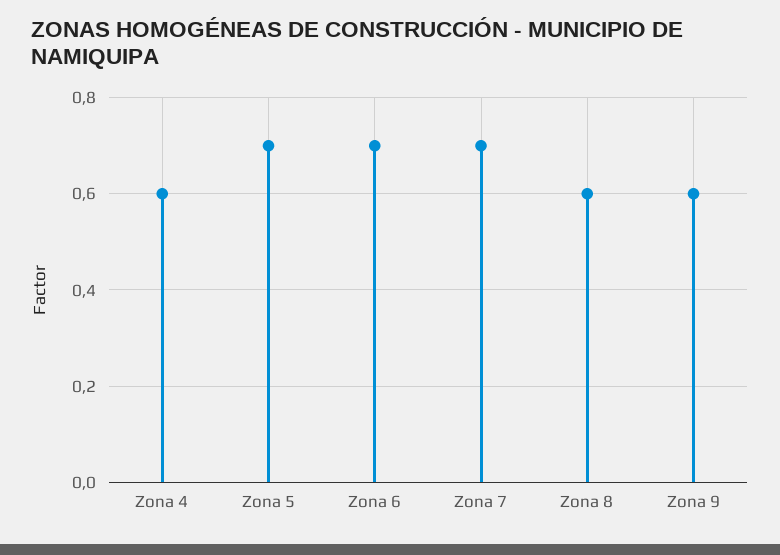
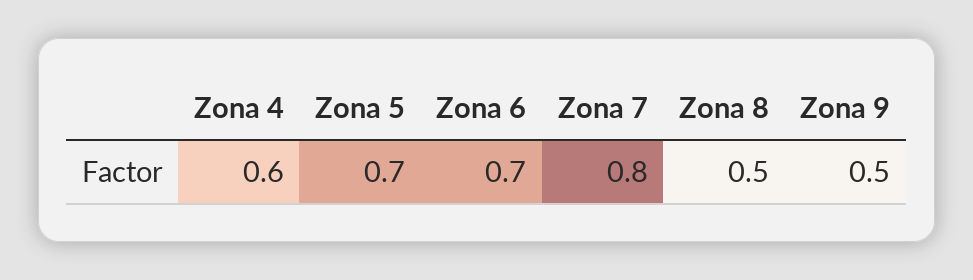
  {
    "Zona 4": 0.6,
    "Zona 5": 0.7,
    "Zona 6": 0.7,
-   "Zona 7": 0.7,
+   "Zona 7": 0.8,
-   "Zona 8": 0.6,
+   "Zona 8": 0.5,
-   "Zona 9": 0.6
+   "Zona 9": 0.5
  }

